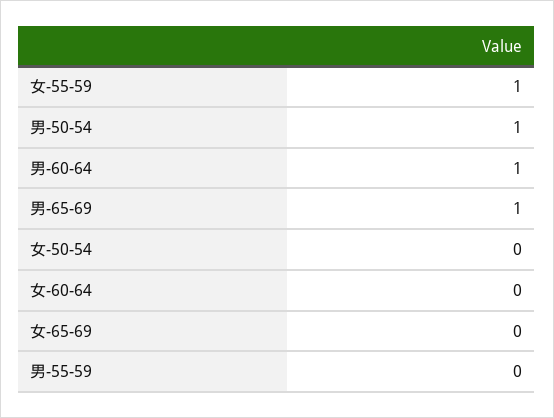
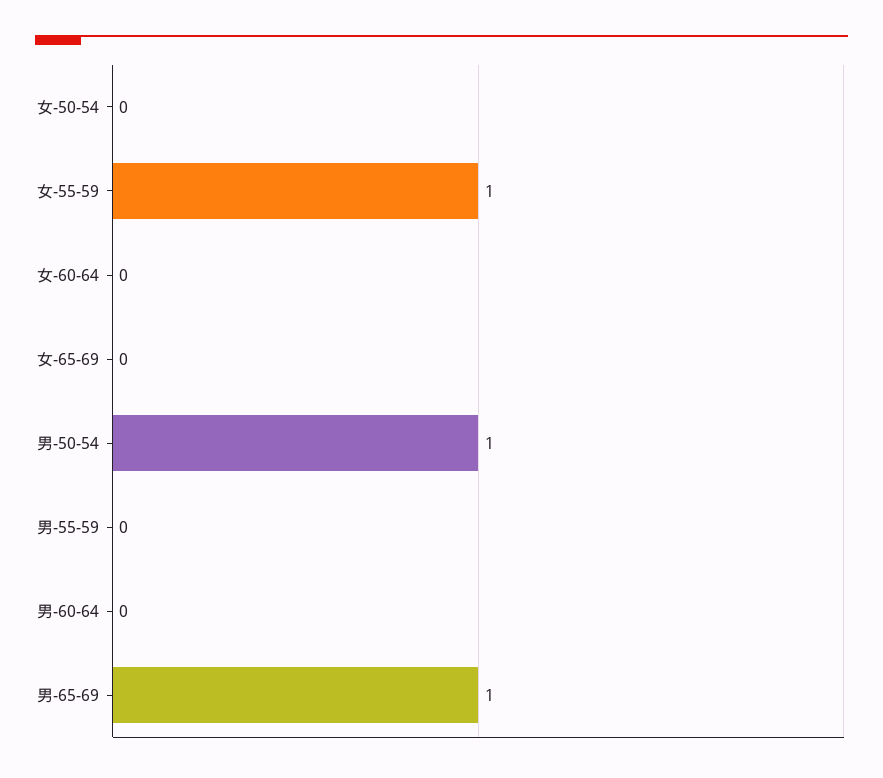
  {
    "女-55-59": 1,
    "男-50-54": 1,
-   "男-60-64": 1,
+   "男-60-64": 0,
    "男-65-69": 1,
    "女-50-54": 0,
    "女-60-64": 0,
    "女-65-69": 0,
    "男-55-59": 0
  }

